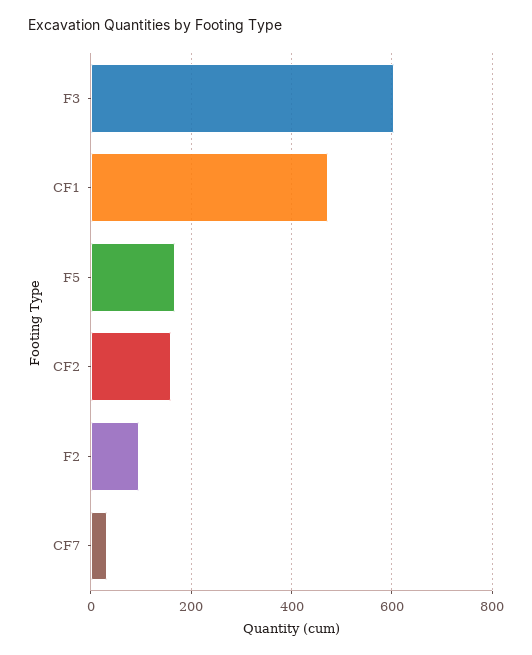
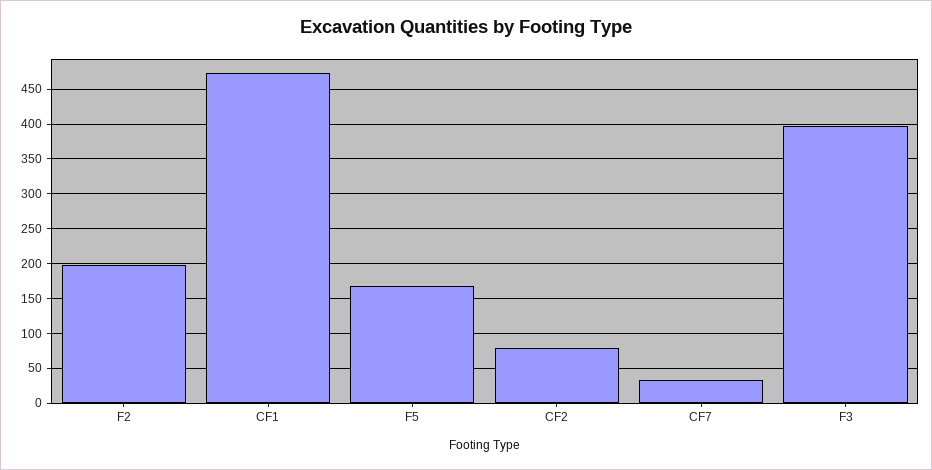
  {
-   "F3": 600,
+   "F3": 400,
    "CF1": 470,
    "F5": 170,
-   "CF2": 160,
+   "CF2": 80,
-   "F2": 100,
+   "F2": 200,
    "CF7": 30
  }

